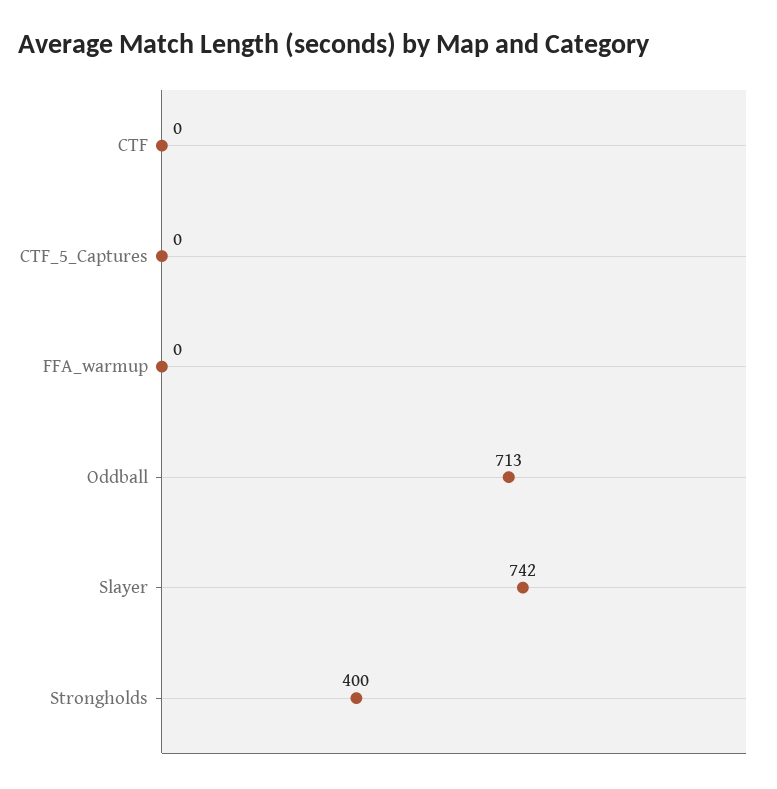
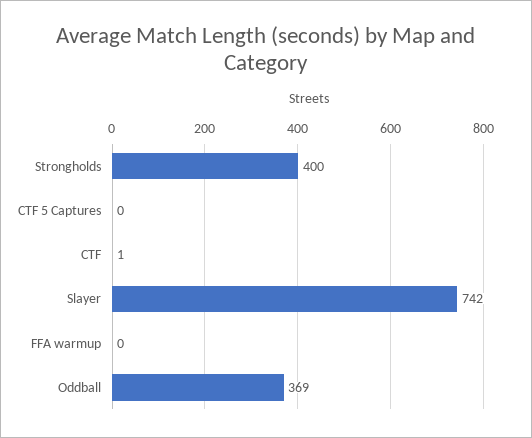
  {
-   "CTF": 0,
+   "CTF": 1,
    "CTF_5_Captures": 0,
    "FFA_warmup": 0,
-   "Oddball": 713,
+   "Oddball": 369,
    "Slayer": 742,
    "Strongholds": 400
  }

